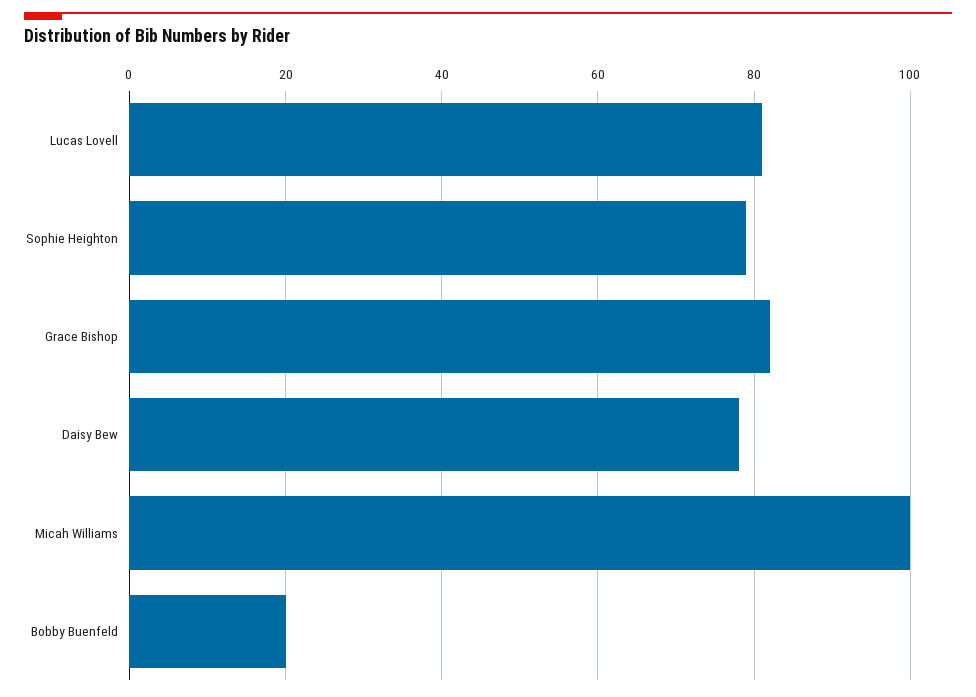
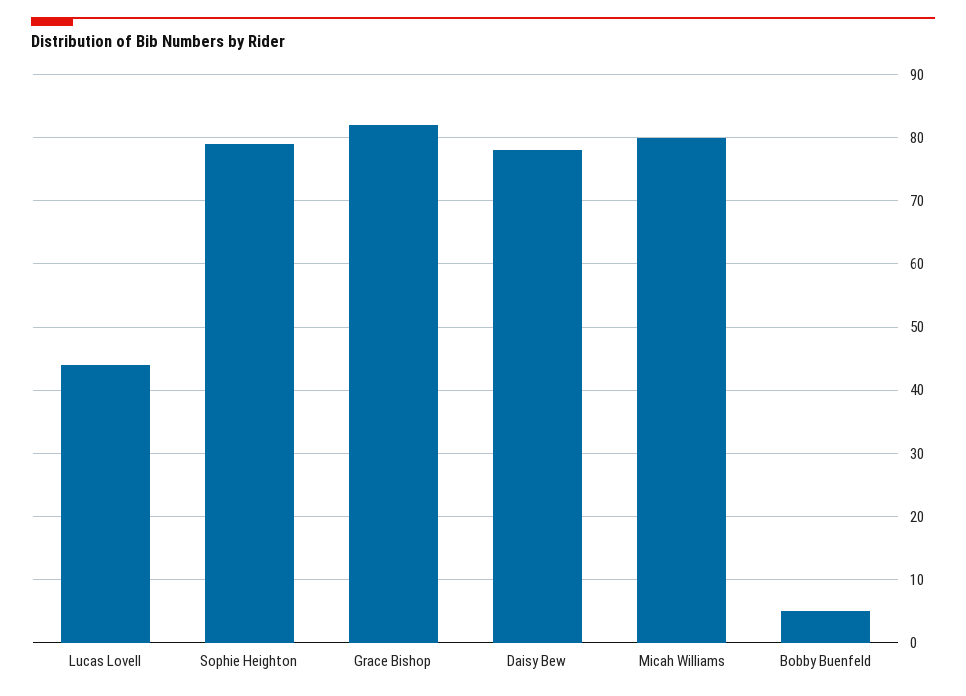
  {
-   "Lucas Lovell": 80,
+   "Lucas Lovell": 44,
    "Sophie Heighton": 79,
    "Grace Bishop": 82,
    "Daisy Bew": 78,
-   "Micah Williams": 100,
+   "Micah Williams": 80,
-   "Bobby Buenfeld": 20
+   "Bobby Buenfeld": 5
  }

